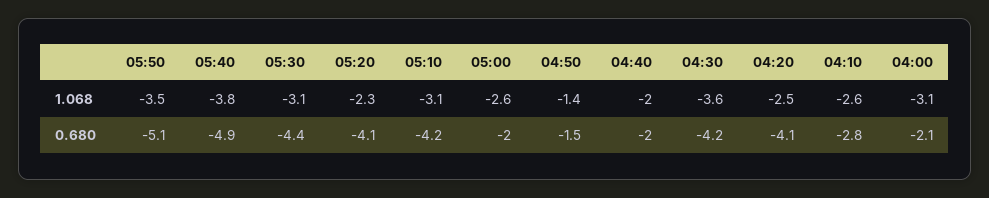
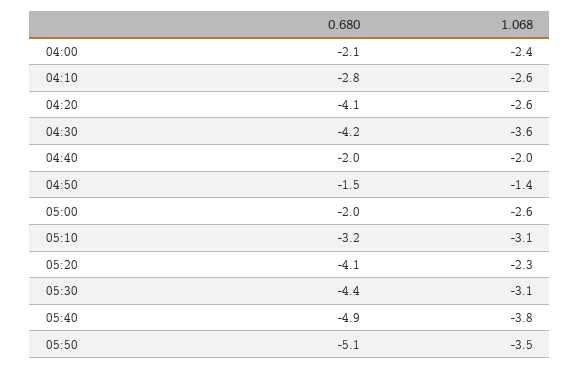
  {
    "05:50": {
      "1.068": -3.5,
      "0.680": -5.1
    },
    "05:40": {
      "1.068": -3.8,
      "0.680": -4.9
    },
    "05:30": {
      "1.068": -3.1,
      "0.680": -4.4
    },
    "05:20": {
      "1.068": -2.3,
      "0.680": -4.1
    },
    "05:10": {
      "1.068": -3.1,
-     "0.680": -4.2
+     "0.680": -3.2
    },
    "05:00": {
      "1.068": -2.6,
      "0.680": -2
    },
    "04:50": {
      "1.068": -1.4,
      "0.680": -1.5
    },
    "04:40": {
      "1.068": -2,
      "0.680": -2
    },
    "04:30": {
      "1.068": -3.6,
      "0.680": -4.2
    },
    "04:20": {
-     "1.068": -2.5,
+     "1.068": -2.6,
      "0.680": -4.1
    },
    "04:10": {
      "1.068": -2.6,
      "0.680": -2.8
    },
    "04:00": {
-     "1.068": -3.1,
+     "1.068": -2.4,
      "0.680": -2.1
    }
  }

